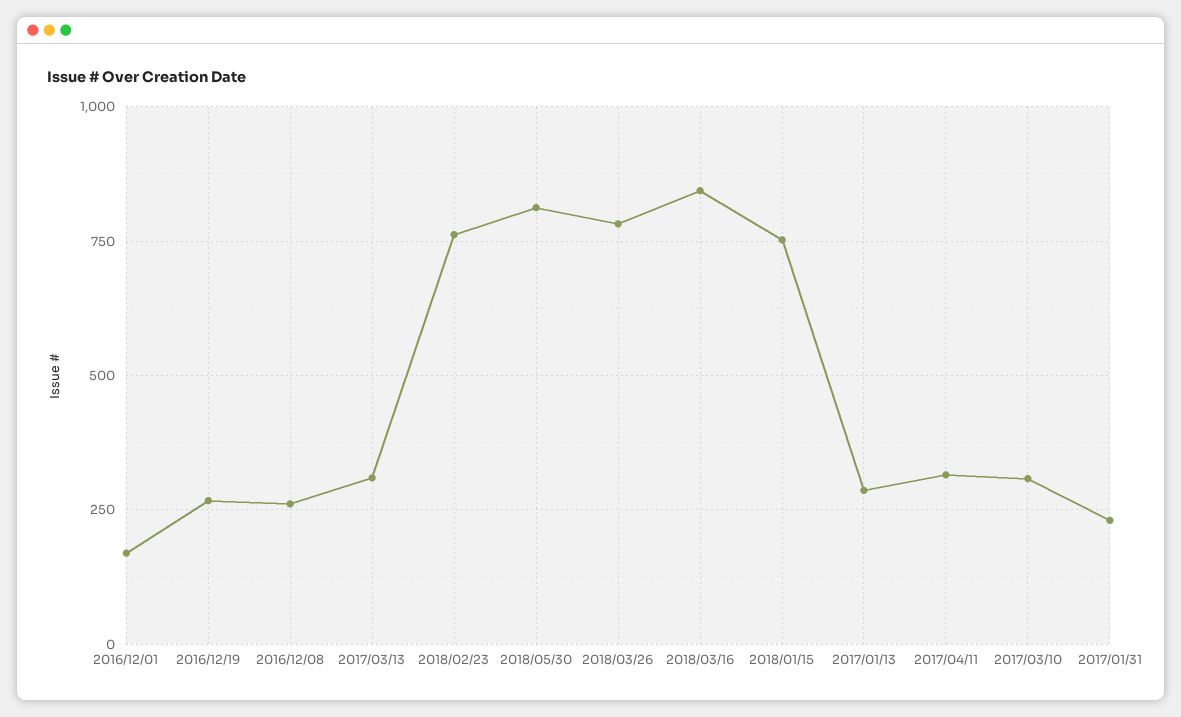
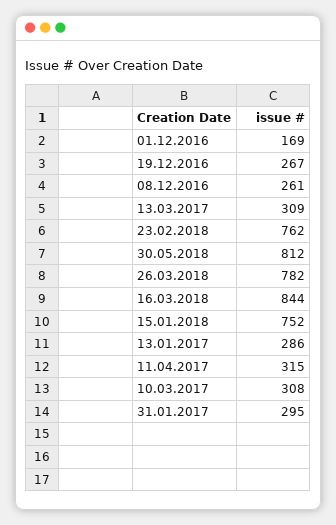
  {
    "2016/12/01": 169,
    "2016/12/19": 267,
    "2016/12/08": 261,
    "2017/03/13": 309,
    "2018/02/23": 762,
    "2018/05/30": 812,
    "2018/03/26": 782,
    "2018/03/16": 844,
    "2018/01/15": 752,
    "2017/01/13": 286,
    "2017/04/11": 315,
    "2017/03/10": 308,
-   "2017/01/31": 225
+   "2017/01/31": 295
  }

